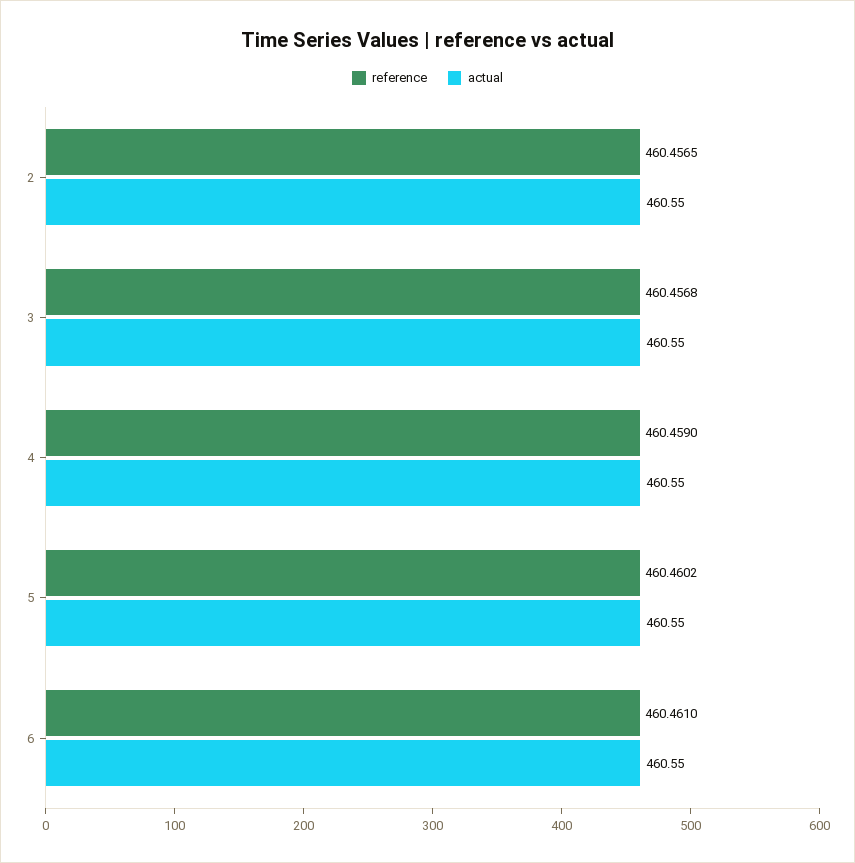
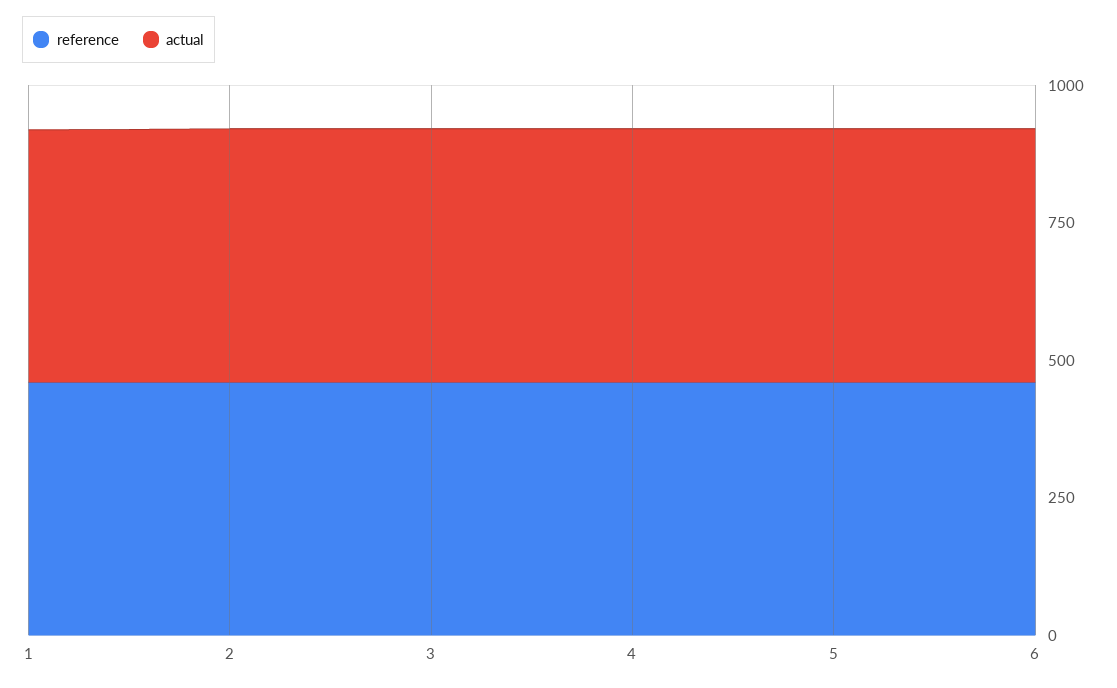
  {
    "reference": {
      "2": 460.4565,
      "3": 460.4568,
      "4": 460.459,
      "5": 460.4602,
-     "6": 460.461
+     "6": 460.461,
+     "1": 450
    },
    "actual": {
      "2": 460.55,
      "3": 460.55,
      "4": 460.55,
      "5": 460.55,
-     "6": 460.55
+     "6": 460.55,
+     "1": 450
    }
  }

